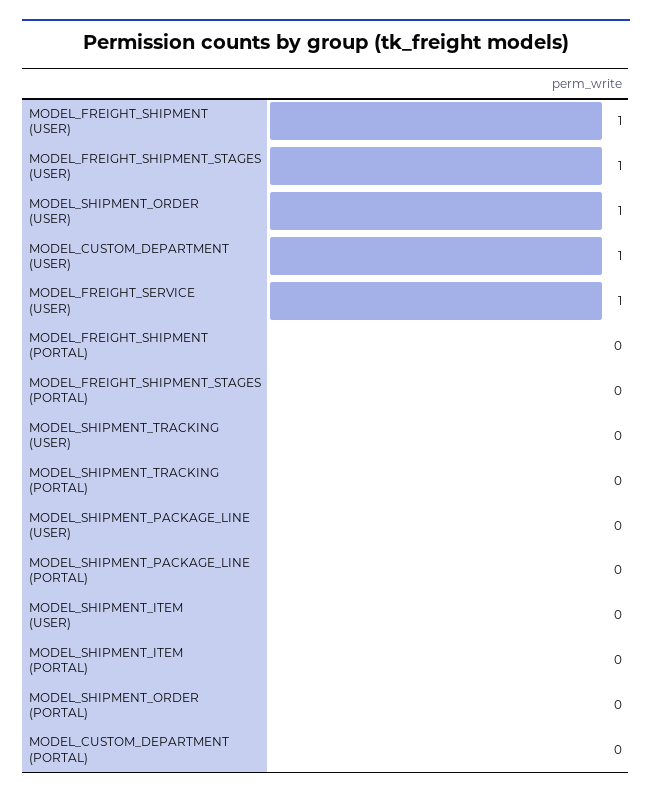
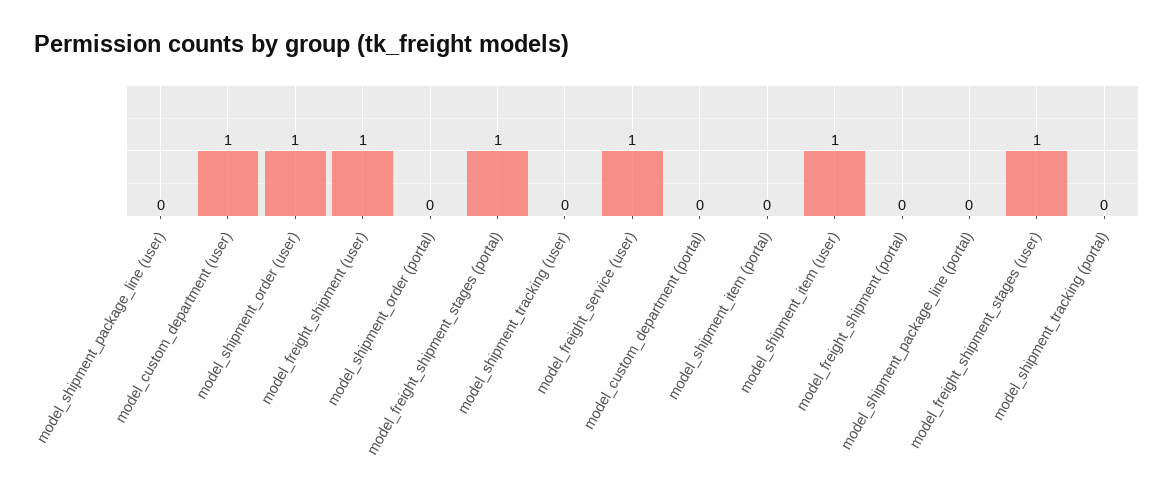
  {
    "MODEL_FREIGHT_SHIPMENT (USER)": 1,
    "MODEL_FREIGHT_SHIPMENT_STAGES (USER)": 1,
    "MODEL_SHIPMENT_ORDER (USER)": 1,
    "MODEL_CUSTOM_DEPARTMENT (USER)": 1,
    "MODEL_FREIGHT_SERVICE (USER)": 1,
    "MODEL_FREIGHT_SHIPMENT (PORTAL)": 0,
-   "MODEL_FREIGHT_SHIPMENT_STAGES (PORTAL)": 0,
+   "MODEL_FREIGHT_SHIPMENT_STAGES (PORTAL)": 1,
    "MODEL_SHIPMENT_TRACKING (USER)": 0,
    "MODEL_SHIPMENT_TRACKING (PORTAL)": 0,
    "MODEL_SHIPMENT_PACKAGE_LINE (USER)": 0,
    "MODEL_SHIPMENT_PACKAGE_LINE (PORTAL)": 0,
-   "MODEL_SHIPMENT_ITEM (USER)": 0,
+   "MODEL_SHIPMENT_ITEM (USER)": 1,
    "MODEL_SHIPMENT_ITEM (PORTAL)": 0,
    "MODEL_SHIPMENT_ORDER (PORTAL)": 0,
    "MODEL_CUSTOM_DEPARTMENT (PORTAL)": 0
  }

